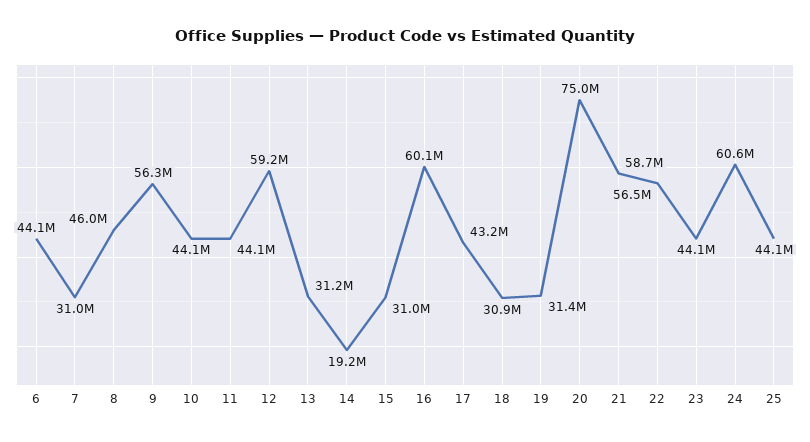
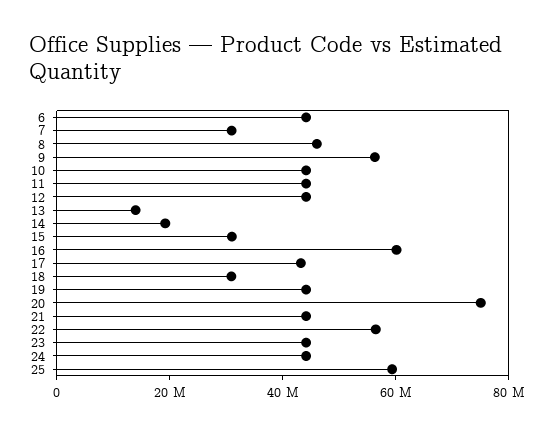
  {
    "6": 44100000,
    "7": 31000000,
    "8": 46000000,
    "9": 56300000,
    "10": 44100000,
    "11": 44100000,
-   "12": 59200000,
+   "12": 45000000,
-   "13": 31200000,
+   "13": 15000000,
    "14": 19200000,
    "15": 31000000,
    "16": 60100000,
    "17": 43200000,
    "18": 30900000,
-   "19": 31400000,
+   "19": 45000000,
    "20": 75000000,
-   "21": 58700000,
+   "21": 45000000,
    "22": 56500000,
    "23": 44100000,
-   "24": 60600000,
+   "24": 45000000,
-   "25": 44100000
+   "25": 60000000
  }

